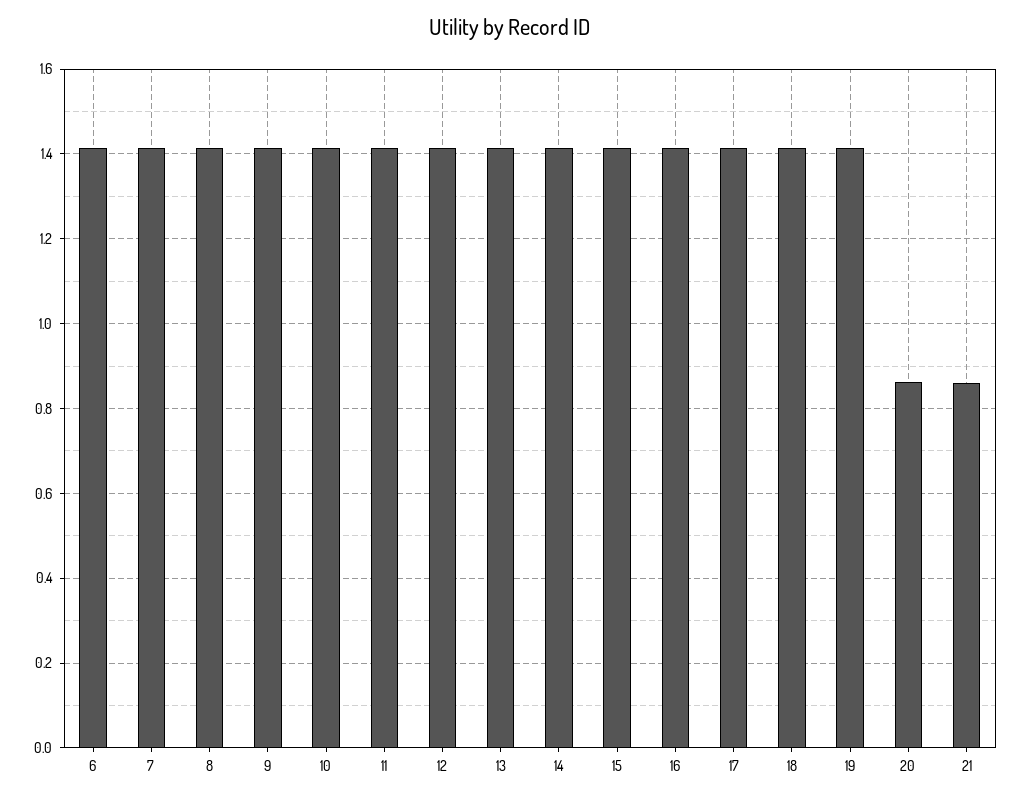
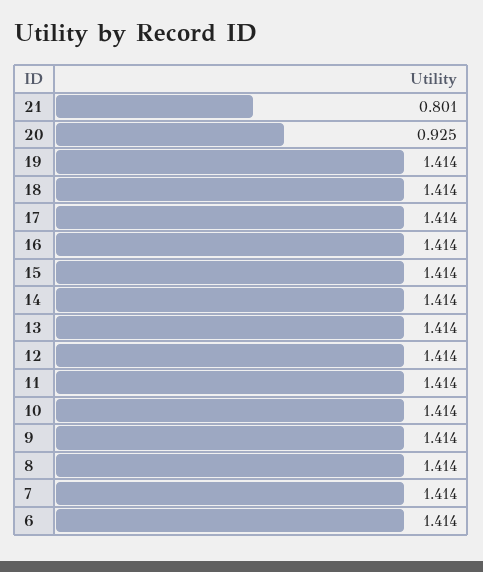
  {
    "6": 1.414,
    "7": 1.414,
    "8": 1.414,
    "9": 1.414,
    "10": 1.414,
    "11": 1.414,
    "12": 1.414,
    "13": 1.414,
    "14": 1.414,
    "15": 1.414,
    "16": 1.414,
    "17": 1.414,
    "18": 1.414,
    "19": 1.414,
-   "20": 0.86,
+   "20": 0.925,
-   "21": 0.86
+   "21": 0.801
  }

